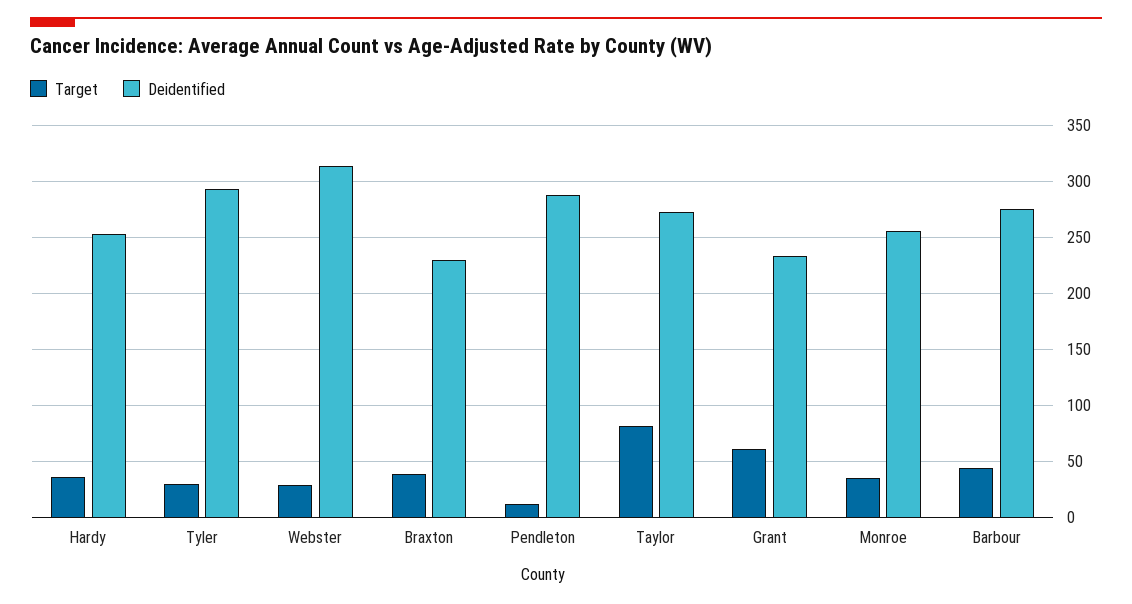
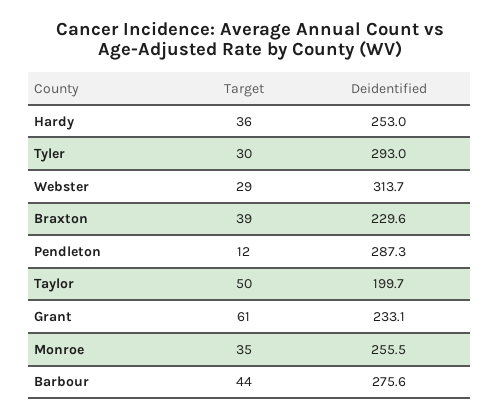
  {
    "Target": {
      "Hardy": 36,
      "Tyler": 30,
      "Webster": 29,
      "Braxton": 39,
      "Pendleton": 12,
-     "Taylor": 80,
+     "Taylor": 50,
      "Grant": 61,
      "Monroe": 35,
      "Barbour": 44
    },
    "Deidentified": {
      "Hardy": 253,
      "Tyler": 293,
      "Webster": 313.7,
      "Braxton": 229.6,
      "Pendleton": 287.3,
-     "Taylor": 270,
+     "Taylor": 199.7,
      "Grant": 233.1,
      "Monroe": 255.5,
      "Barbour": 275.6
    }
  }

